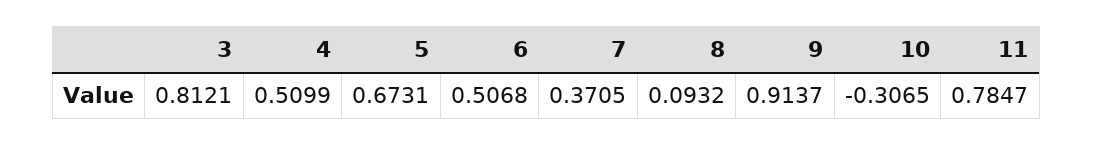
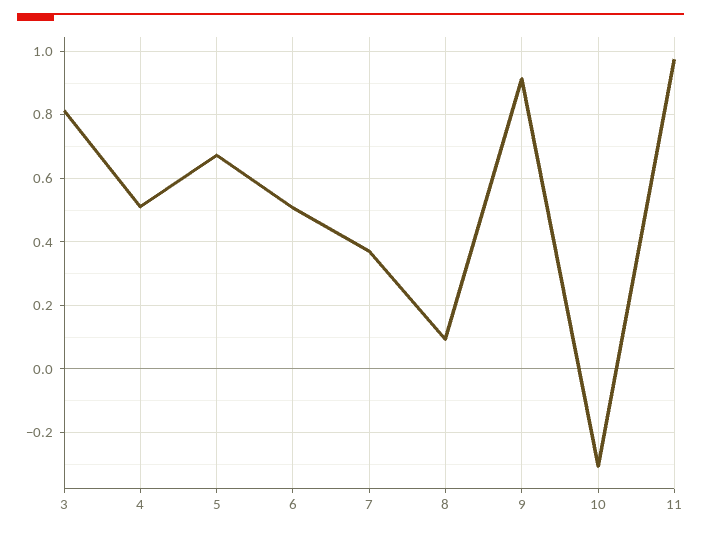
  {
    "3": 0.8121,
    "4": 0.5099,
    "5": 0.6731,
    "6": 0.5068,
    "7": 0.3705,
    "8": 0.0932,
    "9": 0.9137,
    "10": -0.3065,
-   "11": 0.7847
+   "11": 0.98
  }

